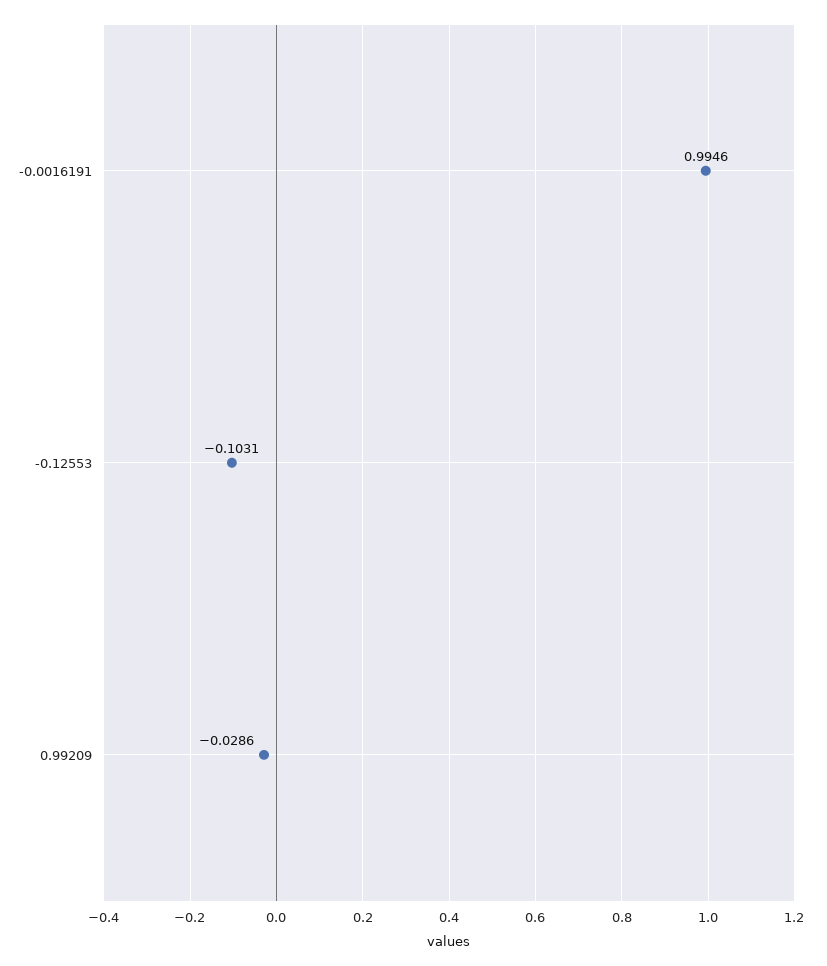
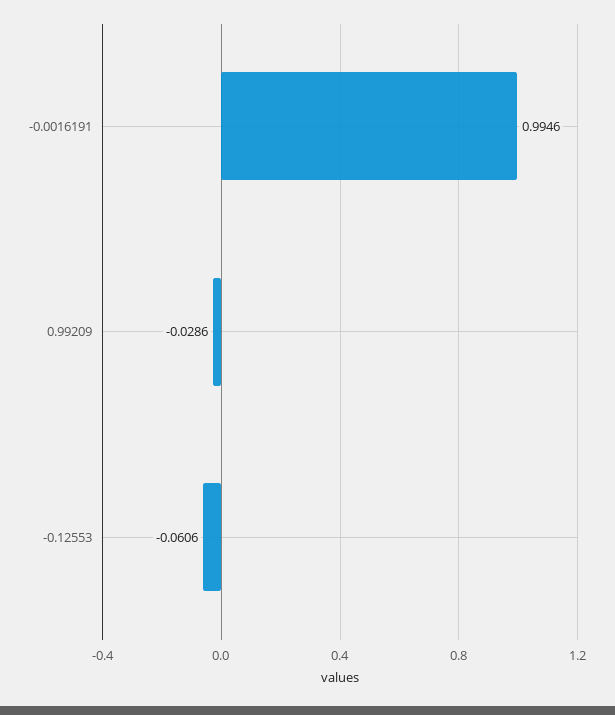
  {
    "-0.0016191": 0.9946,
-   "-0.12553": -0.1031,
+   "-0.12553": -0.0606,
    "0.99209": -0.0286
  }

